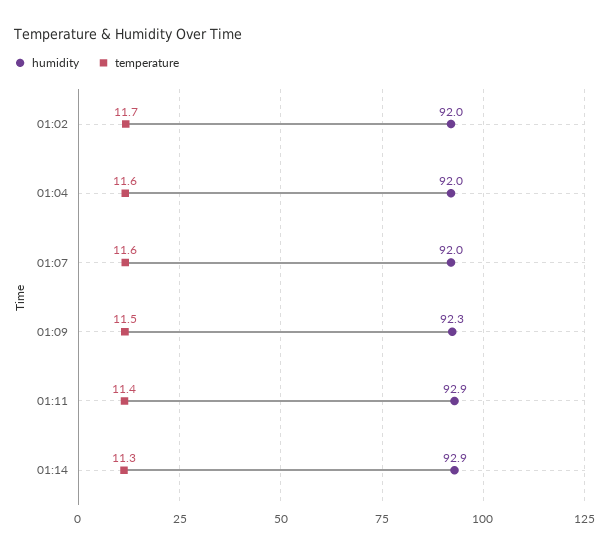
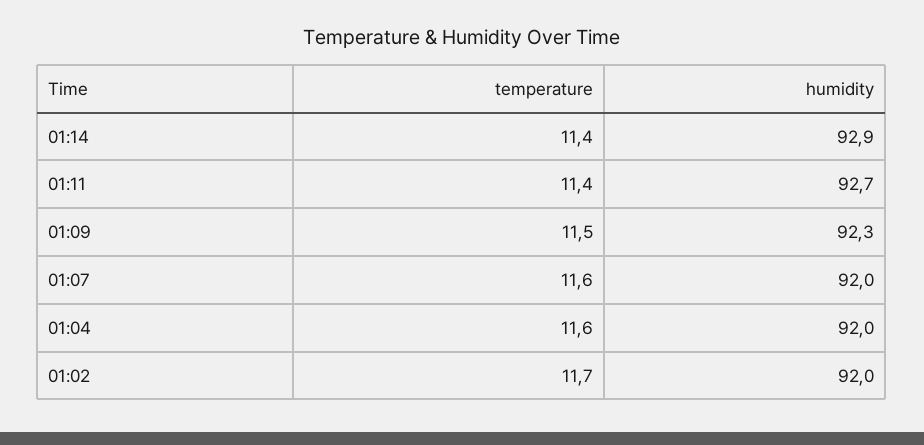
  {
    "humidity": {
      "01:02": 92,
      "01:04": 92,
      "01:07": 92,
      "01:09": 92.3,
-     "01:11": 92.9,
+     "01:11": 92.7,
      "01:14": 92.9
    },
    "temperature": {
      "01:02": 11.7,
      "01:04": 11.6,
      "01:07": 11.6,
      "01:09": 11.5,
      "01:11": 11.4,
-     "01:14": 11.3
+     "01:14": 11.4
    }
  }

